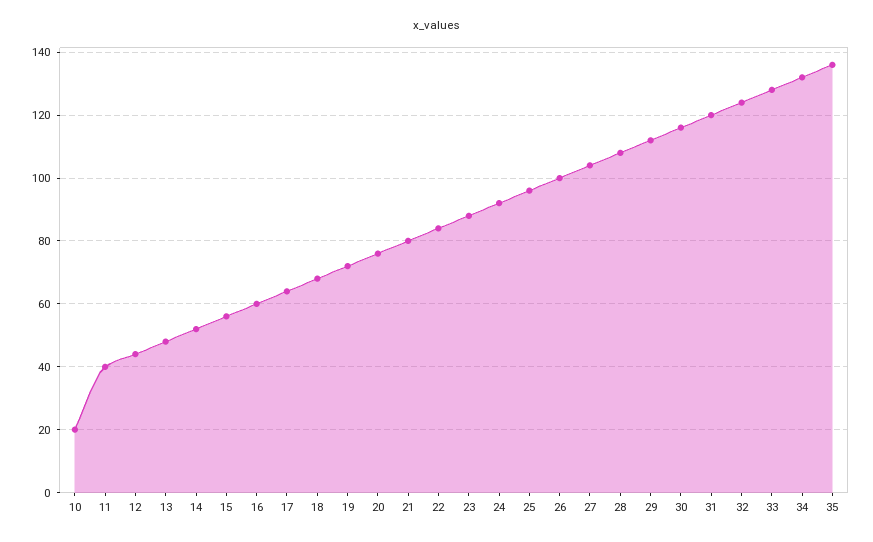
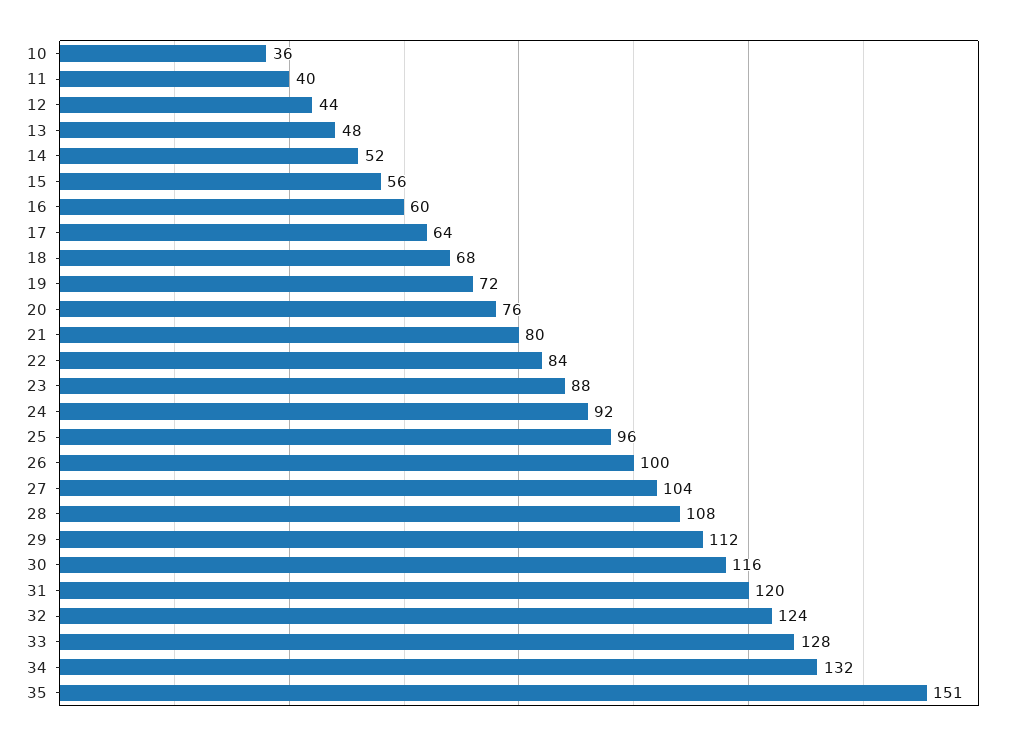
  {
-   "10": 20,
+   "10": 36,
    "11": 40,
    "12": 44,
    "13": 48,
    "14": 52,
    "15": 56,
    "16": 60,
    "17": 64,
    "18": 68,
    "19": 72,
    "20": 76,
    "21": 80,
    "22": 84,
    "23": 88,
    "24": 92,
    "25": 96,
    "26": 100,
    "27": 104,
    "28": 108,
    "29": 112,
    "30": 116,
    "31": 120,
    "32": 124,
    "33": 128,
    "34": 132,
-   "35": 135
+   "35": 151
  }

